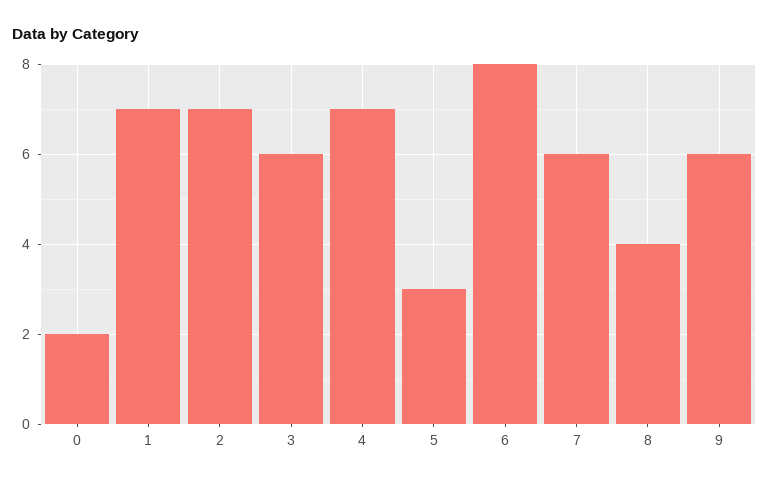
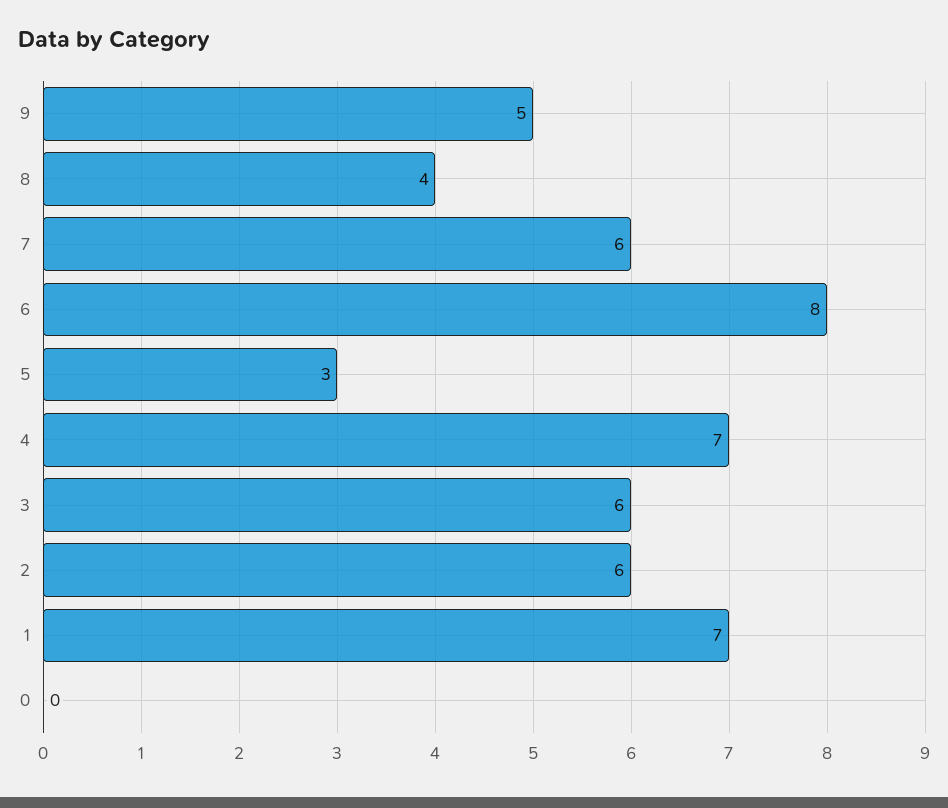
  {
-   "0": 2,
+   "0": 0,
    "1": 7,
-   "2": 7,
+   "2": 6,
    "3": 6,
    "4": 7,
    "5": 3,
    "6": 8,
    "7": 6,
    "8": 4,
-   "9": 6
+   "9": 5
  }

